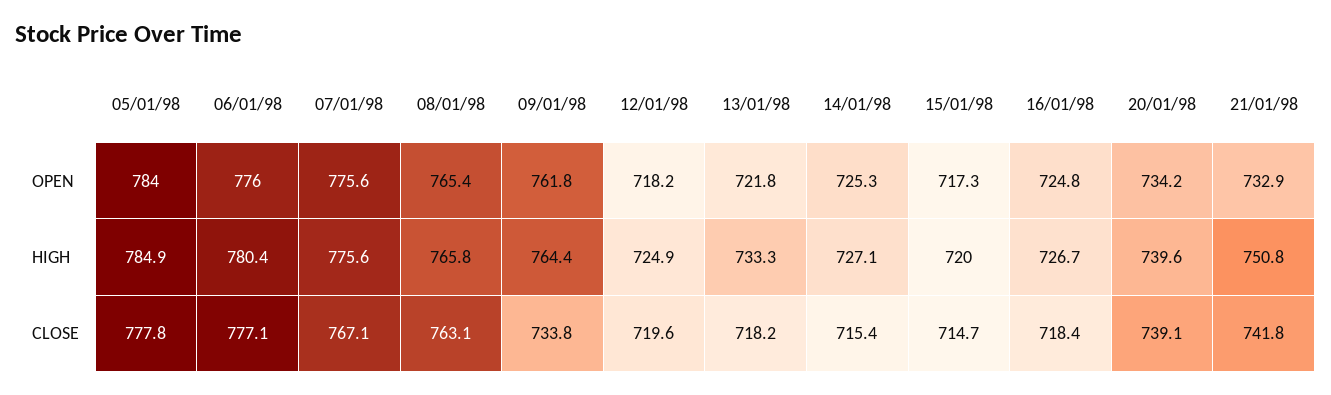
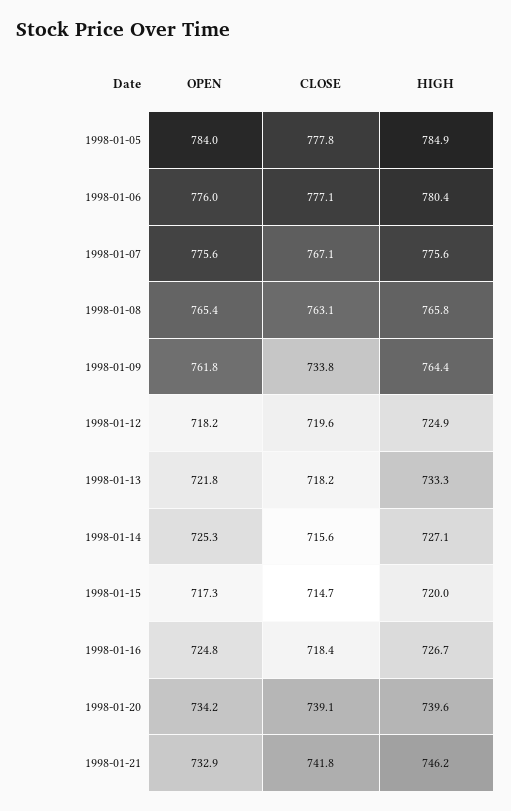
  {
    "05/01/98": {
      "OPEN": 784,
      "HIGH": 784.9,
      "CLOSE": 777.8
    },
    "06/01/98": {
      "OPEN": 776,
      "HIGH": 780.4,
      "CLOSE": 777.1
    },
    "07/01/98": {
      "OPEN": 775.6,
      "HIGH": 775.6,
      "CLOSE": 767.1
    },
    "08/01/98": {
      "OPEN": 765.4,
      "HIGH": 765.8,
      "CLOSE": 763.1
    },
    "09/01/98": {
      "OPEN": 761.8,
      "HIGH": 764.4,
      "CLOSE": 733.8
    },
    "12/01/98": {
      "OPEN": 718.2,
      "HIGH": 724.9,
      "CLOSE": 719.6
    },
    "13/01/98": {
      "OPEN": 721.8,
      "HIGH": 733.3,
      "CLOSE": 718.2
    },
    "14/01/98": {
      "OPEN": 725.3,
      "HIGH": 727.1,
-     "CLOSE": 715.4
+     "CLOSE": 715.6
    },
    "15/01/98": {
      "OPEN": 717.3,
      "HIGH": 720,
      "CLOSE": 714.7
    },
    "16/01/98": {
      "OPEN": 724.8,
      "HIGH": 726.7,
      "CLOSE": 718.4
    },
    "20/01/98": {
      "OPEN": 734.2,
      "HIGH": 739.6,
      "CLOSE": 739.1
    },
    "21/01/98": {
      "OPEN": 732.9,
-     "HIGH": 750.8,
+     "HIGH": 746.2,
      "CLOSE": 741.8
    }
  }

